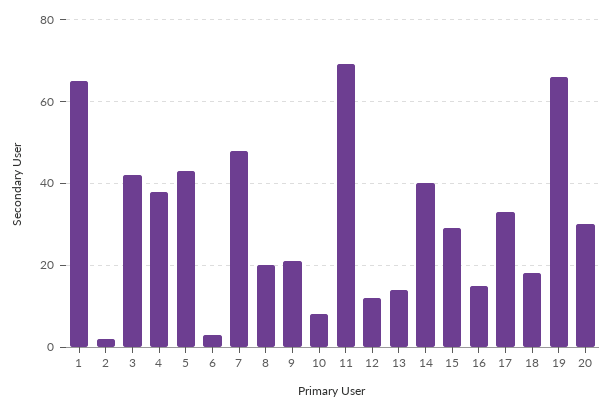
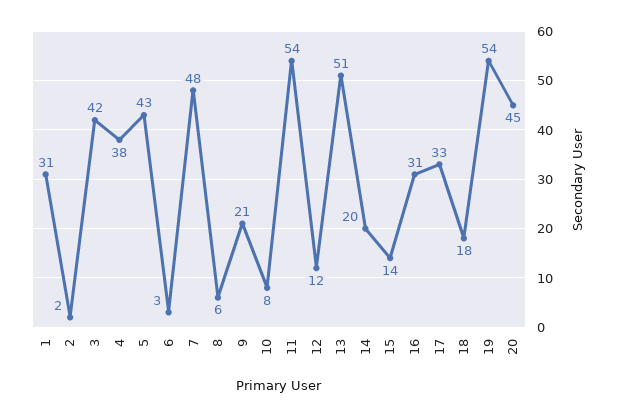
  {
-   "1": 65,
+   "1": 31,
    "2": 2,
    "3": 42,
    "4": 38,
    "5": 43,
    "6": 3,
    "7": 48,
-   "8": 20,
+   "8": 6,
    "9": 21,
    "10": 8,
-   "11": 70,
+   "11": 54,
    "12": 12,
-   "13": 15,
+   "13": 51,
-   "14": 40,
+   "14": 20,
-   "15": 30,
+   "15": 14,
-   "16": 15,
+   "16": 31,
    "17": 33,
    "18": 18,
-   "19": 65,
+   "19": 54,
-   "20": 30
+   "20": 45
  }

